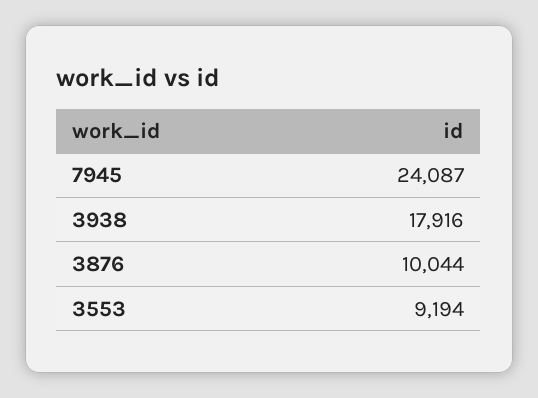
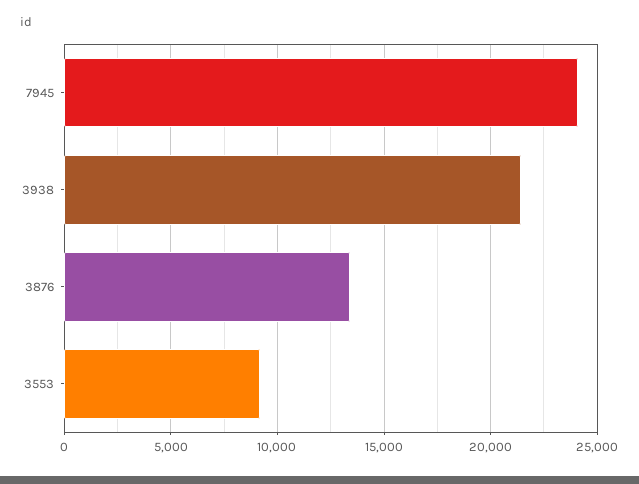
  {
    "7945": 24087,
-   "3938": 17916,
+   "3938": 21500,
-   "3876": 10044,
+   "3876": 13500,
    "3553": 9194
  }

